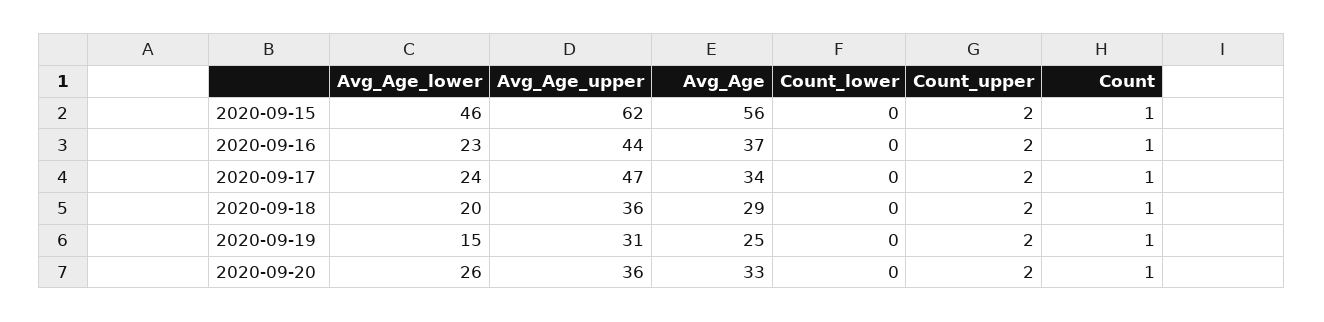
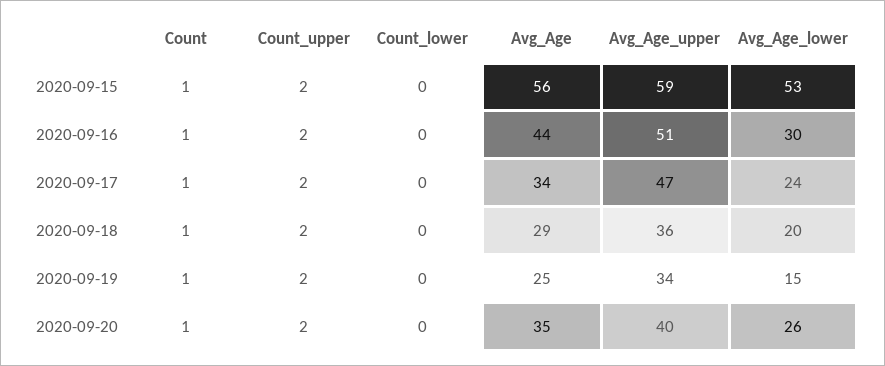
  {
    "Avg_Age_lower": {
-     "2020-09-15": 46,
+     "2020-09-15": 53,
-     "2020-09-16": 23,
+     "2020-09-16": 30,
      "2020-09-17": 24,
      "2020-09-18": 20,
      "2020-09-19": 15,
      "2020-09-20": 26
    },
    "Avg_Age_upper": {
-     "2020-09-15": 62,
+     "2020-09-15": 59,
-     "2020-09-16": 44,
+     "2020-09-16": 51,
      "2020-09-17": 47,
      "2020-09-18": 36,
-     "2020-09-19": 31,
+     "2020-09-19": 34,
-     "2020-09-20": 36
+     "2020-09-20": 40
    },
    "Avg_Age": {
      "2020-09-15": 56,
-     "2020-09-16": 37,
+     "2020-09-16": 44,
      "2020-09-17": 34,
      "2020-09-18": 29,
      "2020-09-19": 25,
-     "2020-09-20": 33
+     "2020-09-20": 35
    },
    "Count_lower": {
      "2020-09-15": 0,
      "2020-09-16": 0,
      "2020-09-17": 0,
      "2020-09-18": 0,
      "2020-09-19": 0,
      "2020-09-20": 0
    },
    "Count_upper": {
      "2020-09-15": 2,
      "2020-09-16": 2,
      "2020-09-17": 2,
      "2020-09-18": 2,
      "2020-09-19": 2,
      "2020-09-20": 2
    },
    "Count": {
      "2020-09-15": 1,
      "2020-09-16": 1,
      "2020-09-17": 1,
      "2020-09-18": 1,
      "2020-09-19": 1,
      "2020-09-20": 1
    }
  }

